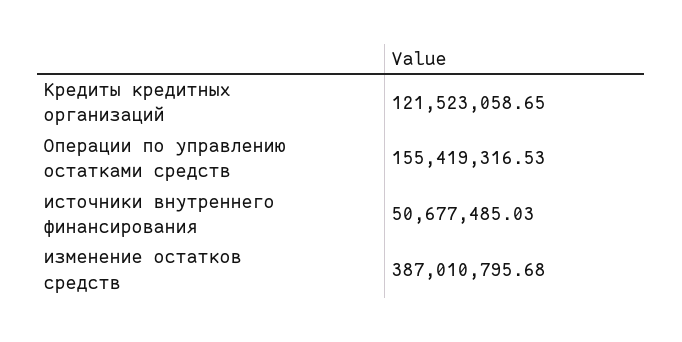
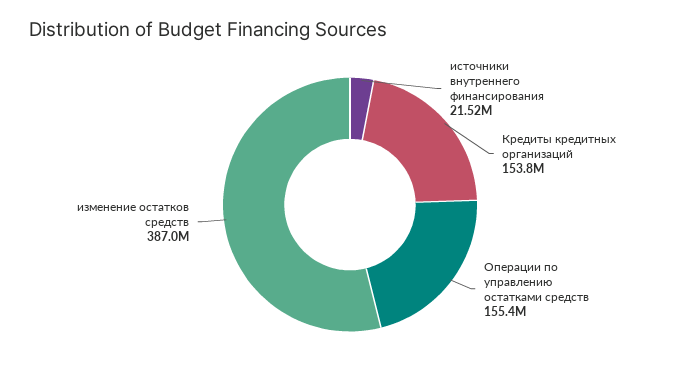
  {
-   "Кредиты кредитных организаций": 121523058.65,
+   "Кредиты кредитных организаций": 153800000,
    "Операции по управлению остатками средств": 155419316.53,
-   "источники внутреннего финансирования": 50677485.03,
+   "источники внутреннего финансирования": 21520000,
    "изменение остатков средств": 387010795.68
  }

